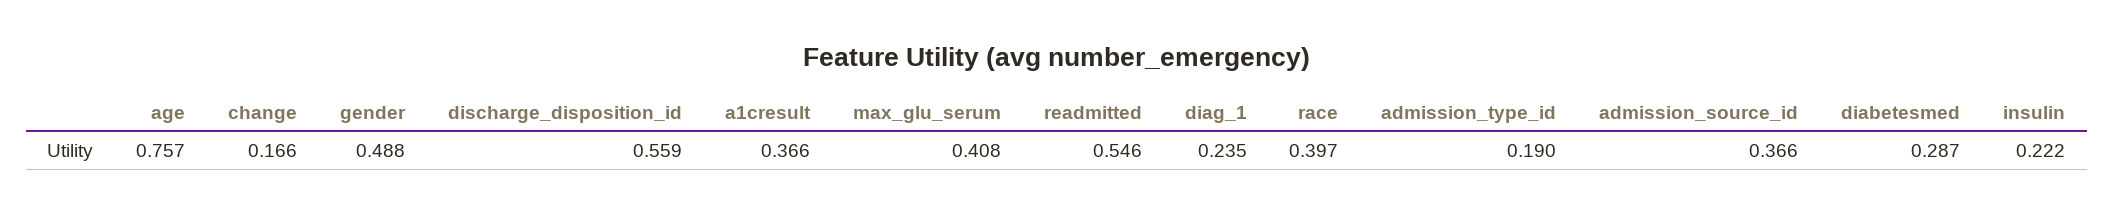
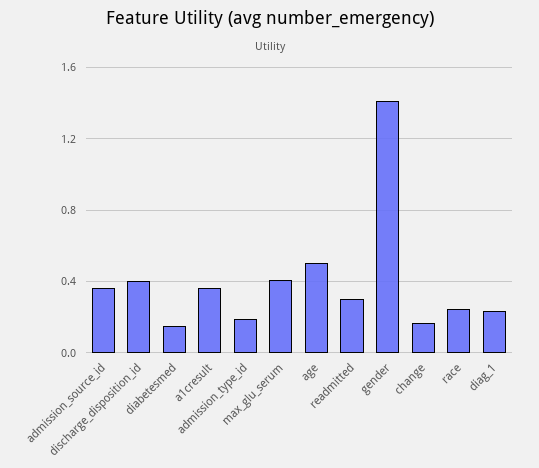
  {
-   "age": 0.757,
+   "age": 0.5,
    "change": 0.166,
-   "gender": 0.488,
+   "gender": 1.4,
-   "discharge_disposition_id": 0.559,
+   "discharge_disposition_id": 0.4,
    "a1cresult": 0.366,
    "max_glu_serum": 0.408,
-   "readmitted": 0.546,
+   "readmitted": 0.3,
    "diag_1": 0.235,
-   "race": 0.397,
+   "race": 0.25,
    "admission_type_id": 0.19,
    "admission_source_id": 0.366,
-   "diabetesmed": 0.287,
+   "diabetesmed": 0.15
-   "insulin": 0.222
  }

